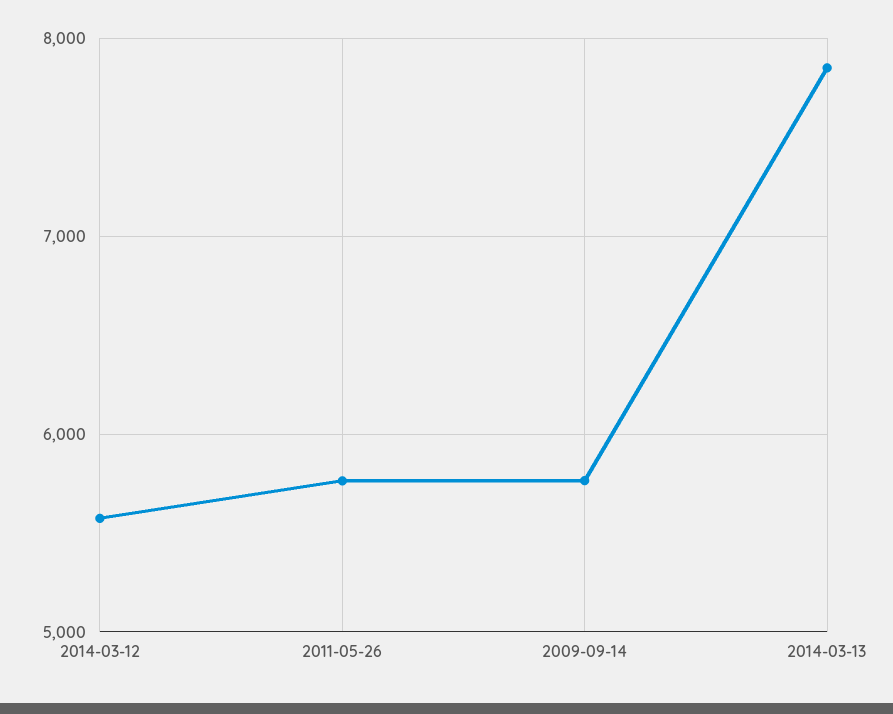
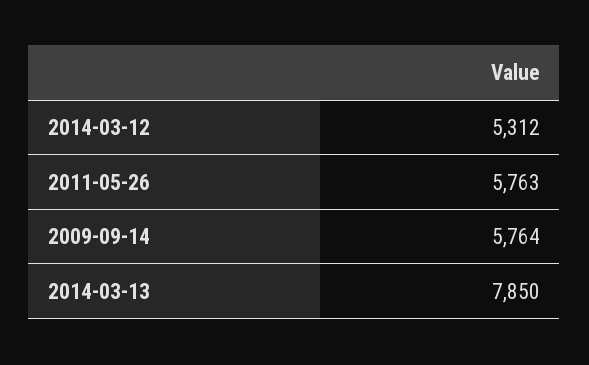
  {
-   "2014-03-12": 5600,
+   "2014-03-12": 5312,
    "2011-05-26": 5763,
    "2009-09-14": 5764,
    "2014-03-13": 7850
  }

